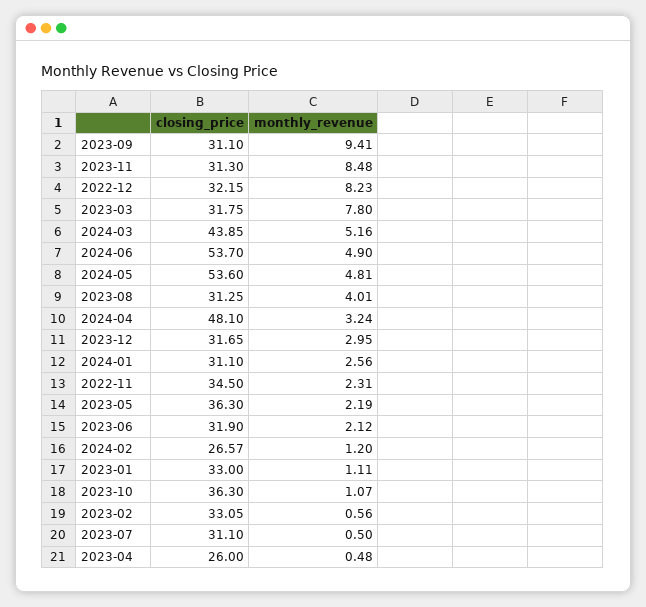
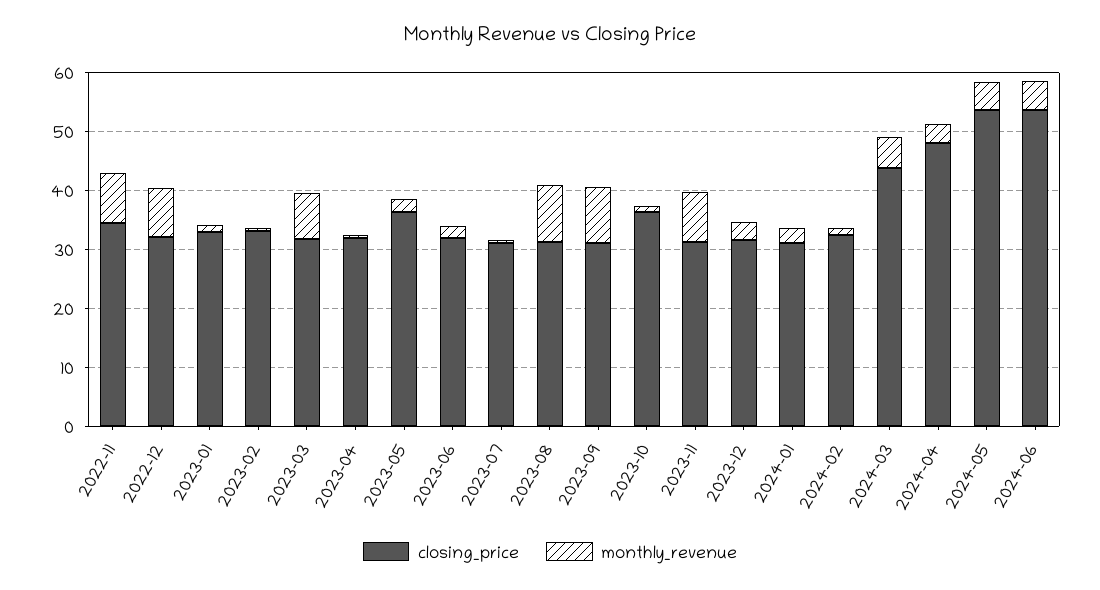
  {
    "closing_price": {
      "2023-09": 31.1,
      "2023-11": 31.3,
      "2022-12": 32.15,
      "2023-03": 31.75,
      "2024-03": 43.85,
      "2024-06": 53.7,
      "2024-05": 53.6,
      "2023-08": 31.25,
      "2024-04": 48.1,
      "2023-12": 31.65,
      "2024-01": 31.1,
      "2022-11": 34.5,
      "2023-05": 36.3,
      "2023-06": 31.9,
-     "2024-02": 26.57,
+     "2024-02": 32,
      "2023-01": 33,
      "2023-10": 36.3,
      "2023-02": 33.05,
      "2023-07": 31.1,
-     "2023-04": 26
+     "2023-04": 32
    },
    "monthly_revenue": {
      "2023-09": 9.41,
      "2023-11": 8.48,
      "2022-12": 8.23,
      "2023-03": 7.8,
      "2024-03": 5.16,
      "2024-06": 4.9,
      "2024-05": 4.81,
-     "2023-08": 4.01,
+     "2023-08": 10,
      "2024-04": 3.24,
      "2023-12": 2.95,
      "2024-01": 2.56,
-     "2022-11": 2.31,
+     "2022-11": 8,
      "2023-05": 2.19,
      "2023-06": 2.12,
      "2024-02": 1.2,
      "2023-01": 1.11,
      "2023-10": 1.07,
      "2023-02": 0.56,
      "2023-07": 0.5,
      "2023-04": 0.48
    }
  }

